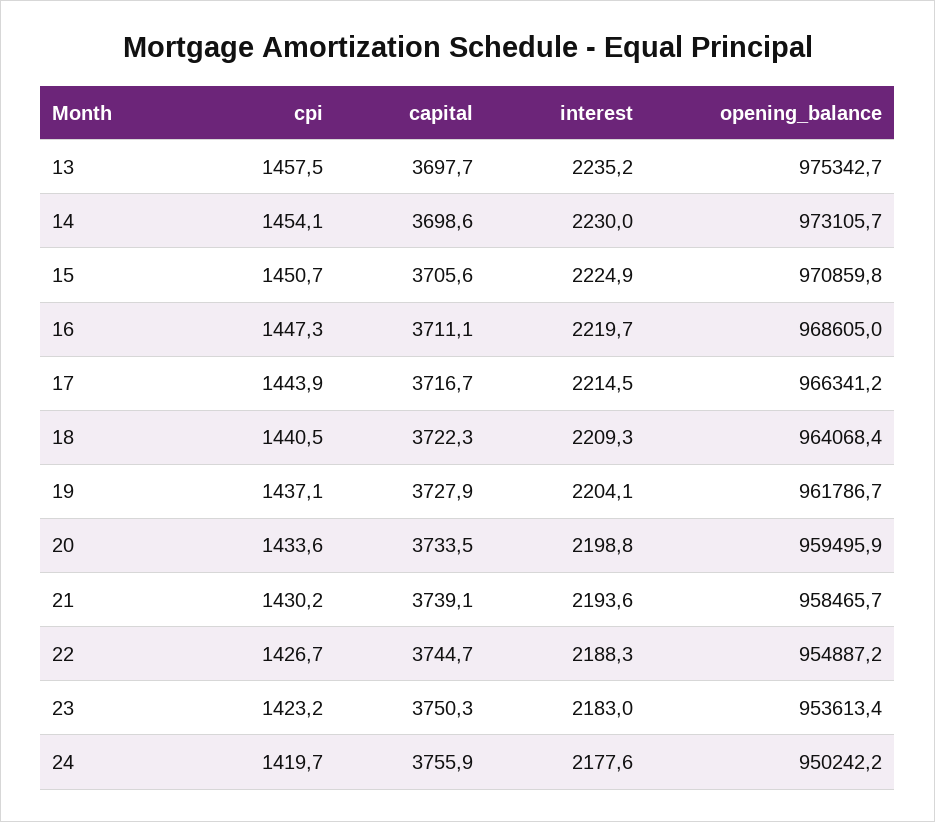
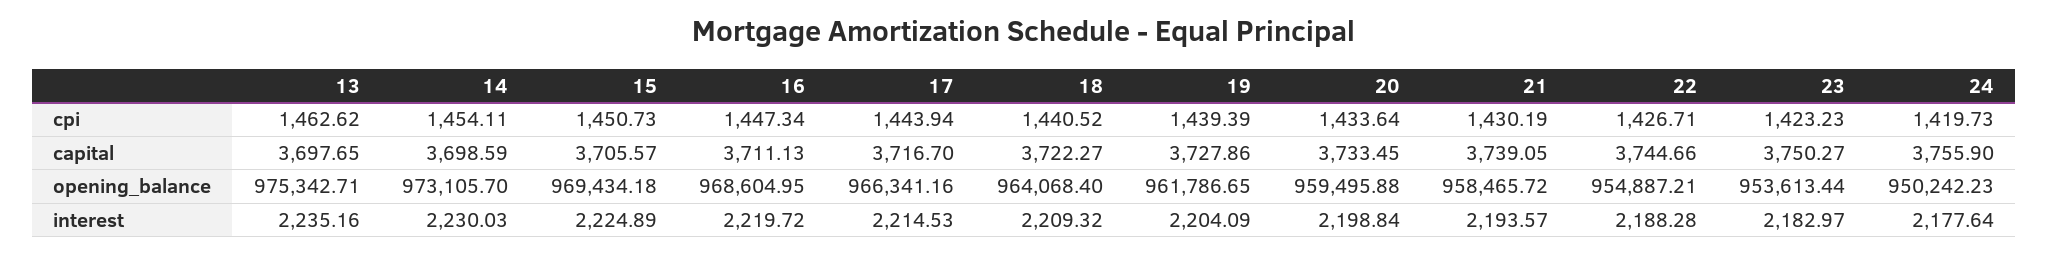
  {
    "cpi": {
-     "13": 1457.5,
+     "13": 1462.62,
      "14": 1454.11,
      "15": 1450.73,
      "16": 1447.34,
      "17": 1443.94,
      "18": 1440.52,
-     "19": 1437.1,
+     "19": 1439.39,
      "20": 1433.64,
      "21": 1430.19,
      "22": 1426.71,
      "23": 1423.23,
      "24": 1419.73
    },
    "capital": {
      "13": 3697.65,
      "14": 3698.59,
      "15": 3705.57,
      "16": 3711.13,
      "17": 3716.7,
      "18": 3722.27,
      "19": 3727.86,
      "20": 3733.45,
      "21": 3739.05,
      "22": 3744.66,
      "23": 3750.27,
      "24": 3755.9
    },
    "interest": {
      "13": 2235.16,
      "14": 2230.03,
      "15": 2224.89,
      "16": 2219.72,
      "17": 2214.53,
      "18": 2209.32,
      "19": 2204.09,
      "20": 2198.84,
      "21": 2193.57,
      "22": 2188.28,
      "23": 2182.97,
      "24": 2177.64
    },
    "opening_balance": {
      "13": 975342.71,
      "14": 973105.7,
-     "15": 970859.8,
+     "15": 969434.18,
      "16": 968604.95,
      "17": 966341.16,
      "18": 964068.4,
      "19": 961786.65,
      "20": 959495.88,
      "21": 958465.72,
      "22": 954887.21,
      "23": 953613.44,
      "24": 950242.23
    }
  }

